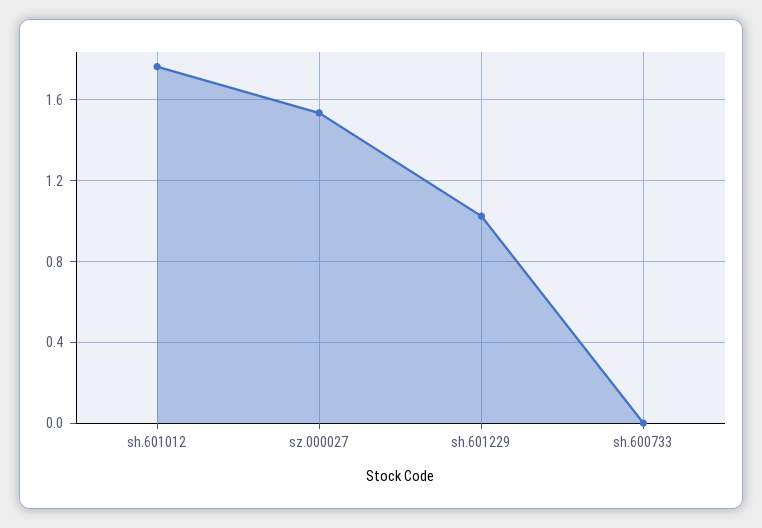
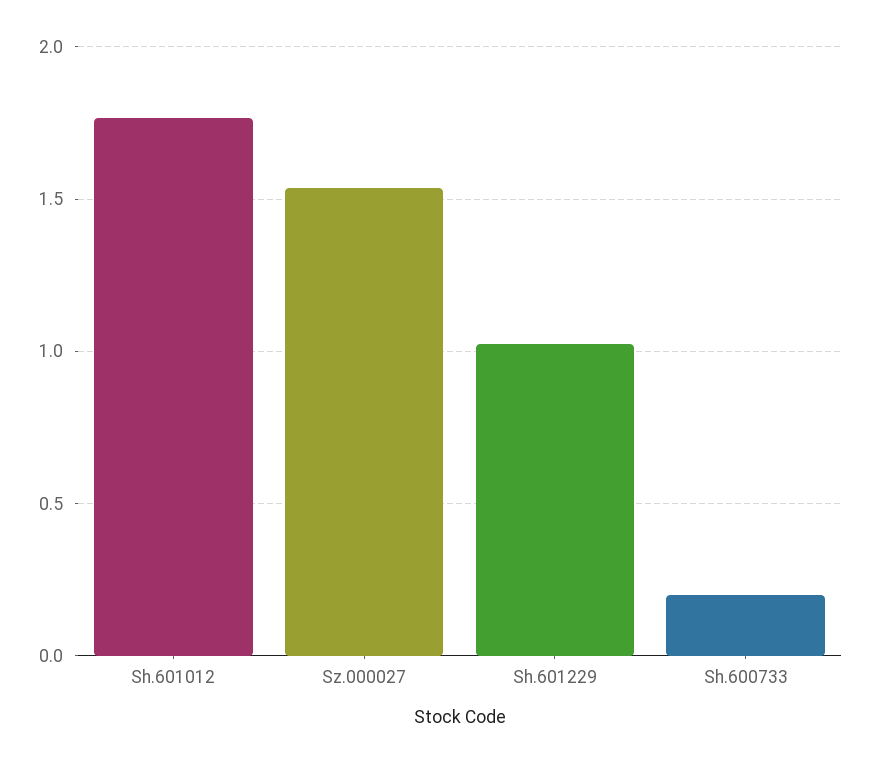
  {
    "sh.601012": 1.75,
    "sz.000027": 1.55,
    "sh.601229": 1.05,
-   "sh.600733": 0
+   "sh.600733": 0.2
  }

